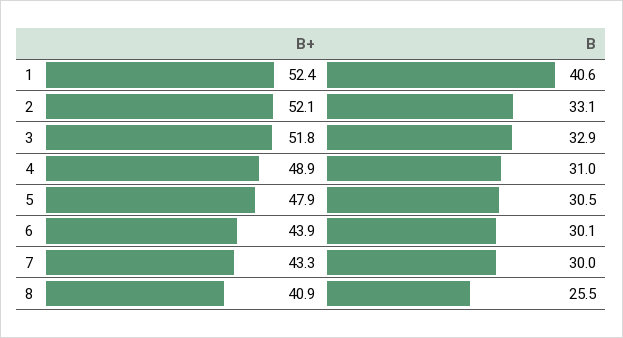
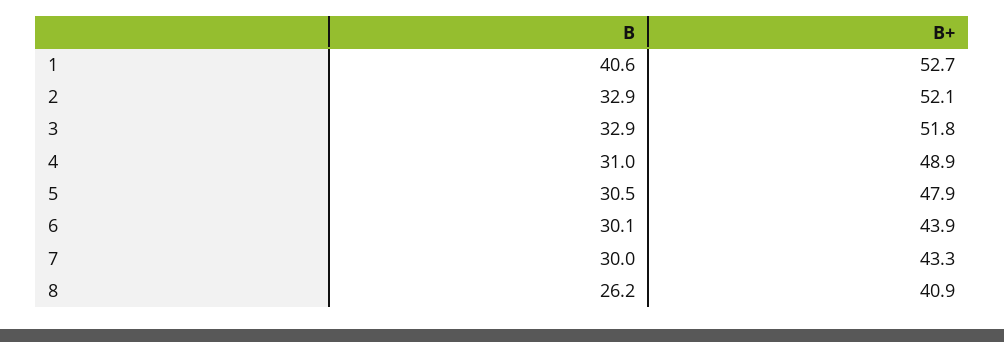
  {
    "B+": {
-     "1": 52.4,
+     "1": 52.7,
      "2": 52.1,
      "3": 51.8,
      "4": 48.9,
      "5": 47.9,
      "6": 43.9,
      "7": 43.3,
      "8": 40.9
    },
    "B": {
      "1": 40.6,
-     "2": 33.1,
+     "2": 32.9,
      "3": 32.9,
      "4": 31,
      "5": 30.5,
      "6": 30.1,
      "7": 30,
-     "8": 25.5
+     "8": 26.2
    }
  }

